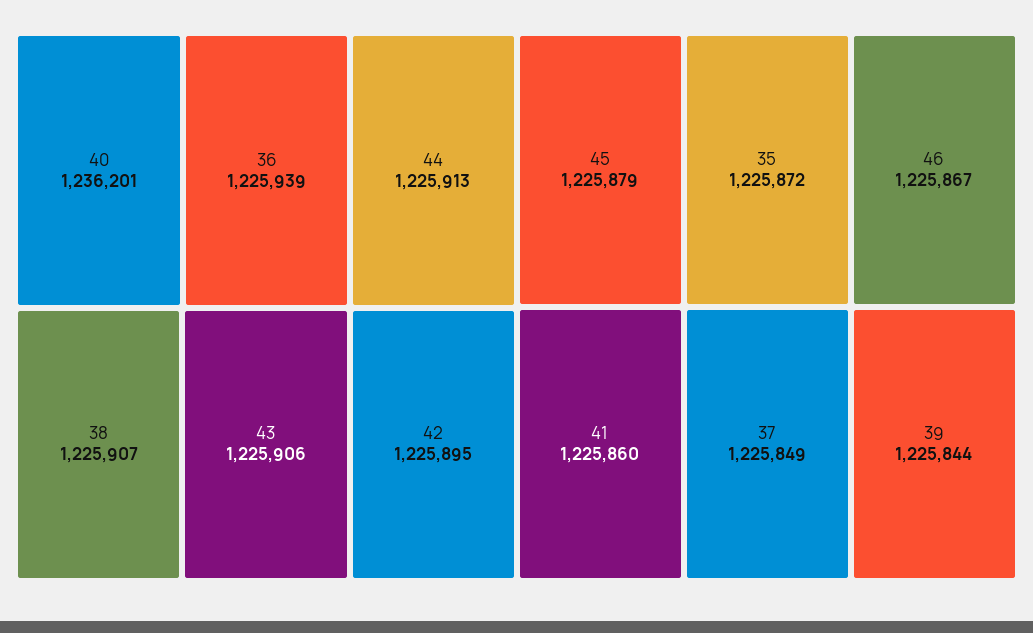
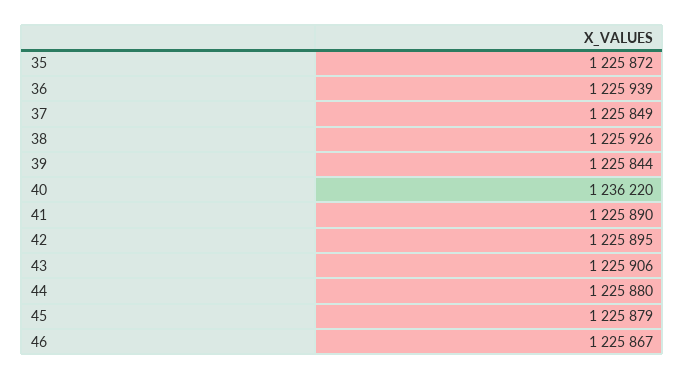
  {
-   "40": 1236201,
+   "40": 1236220,
    "36": 1225939,
-   "44": 1225913,
+   "44": 1225880,
-   "38": 1225907,
+   "38": 1225926,
    "43": 1225906,
    "42": 1225895,
    "45": 1225879,
    "35": 1225872,
    "46": 1225867,
-   "41": 1225860,
+   "41": 1225890,
    "37": 1225849,
    "39": 1225844
  }

